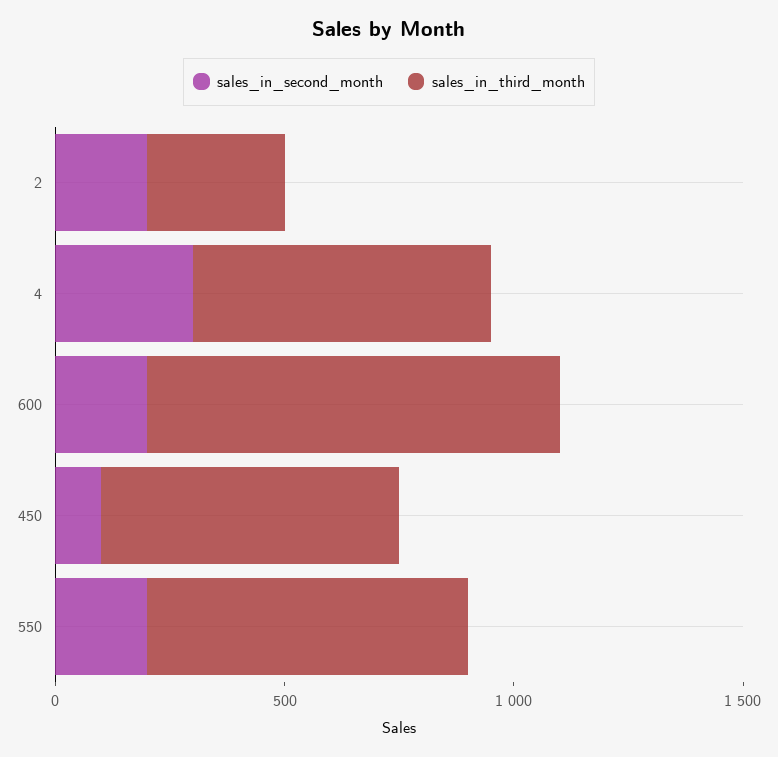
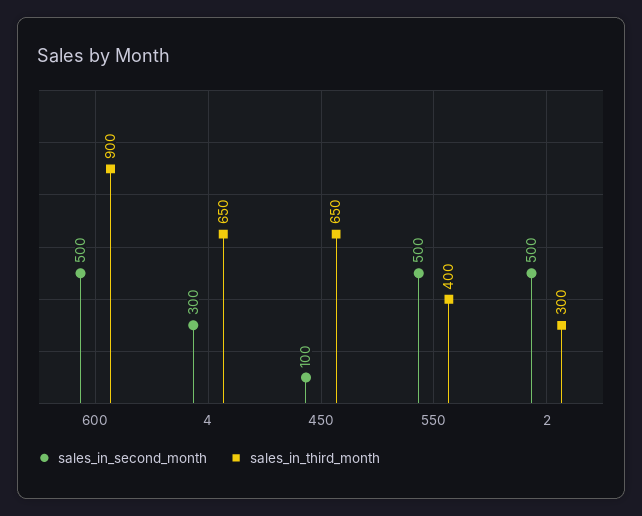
  {
    "sales_in_second_month": {
-     "2": 200,
+     "2": 500,
      "4": 300,
-     "600": 200,
+     "600": 500,
      "450": 100,
-     "550": 200
+     "550": 500
    },
    "sales_in_third_month": {
      "2": 300,
      "4": 650,
      "600": 900,
      "450": 650,
-     "550": 700
+     "550": 400
    }
  }

